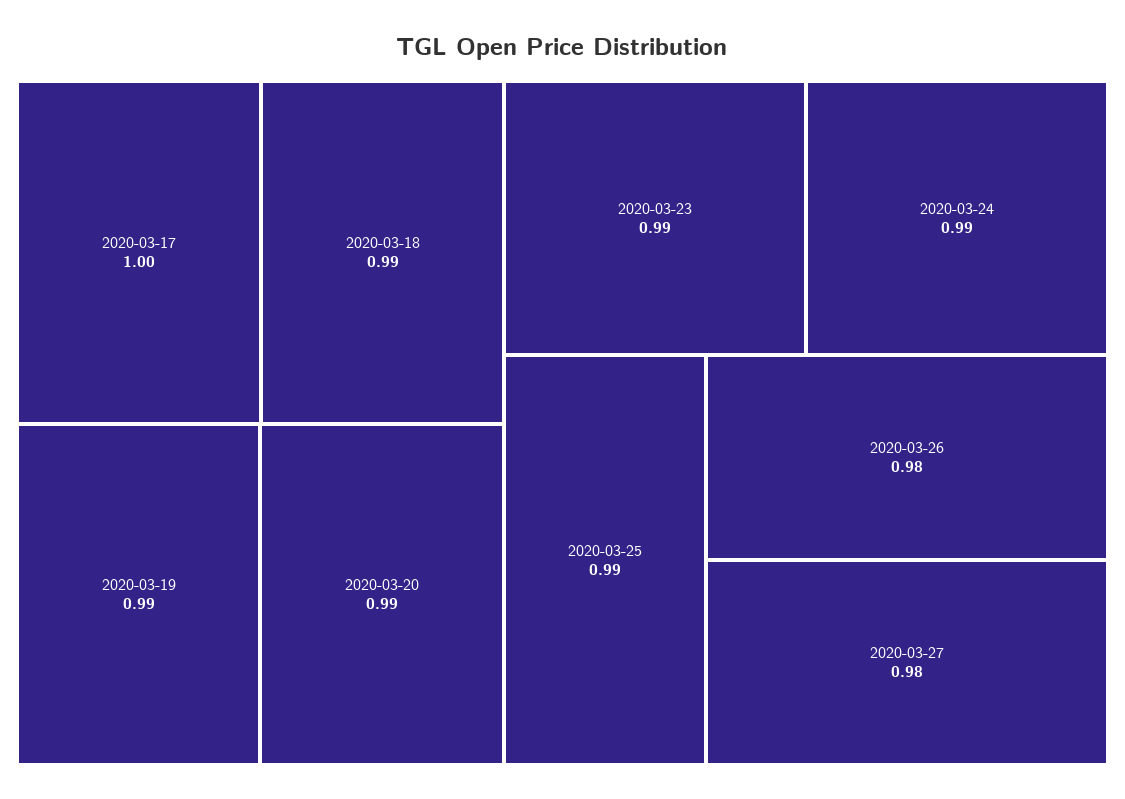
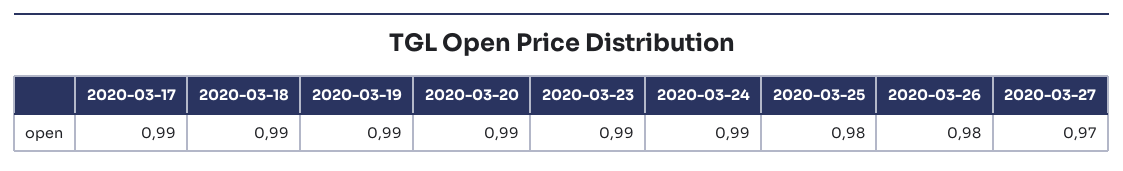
  {
-   "2020-03-17": 1,
+   "2020-03-17": 0.99,
    "2020-03-18": 0.99,
    "2020-03-19": 0.99,
    "2020-03-20": 0.99,
    "2020-03-23": 0.99,
    "2020-03-24": 0.99,
-   "2020-03-25": 0.99,
+   "2020-03-25": 0.98,
    "2020-03-26": 0.98,
-   "2020-03-27": 0.98
+   "2020-03-27": 0.97
  }

